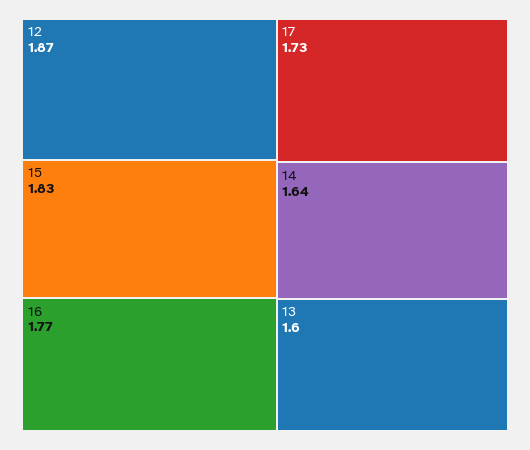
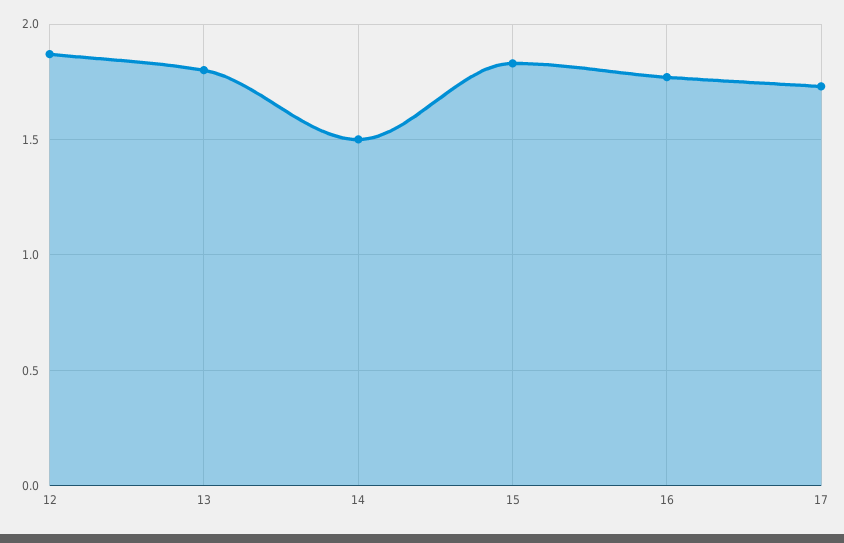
  {
    "12": 1.87,
    "15": 1.83,
    "16": 1.77,
    "17": 1.73,
-   "14": 1.64,
+   "14": 1.5,
-   "13": 1.6
+   "13": 1.8
  }

